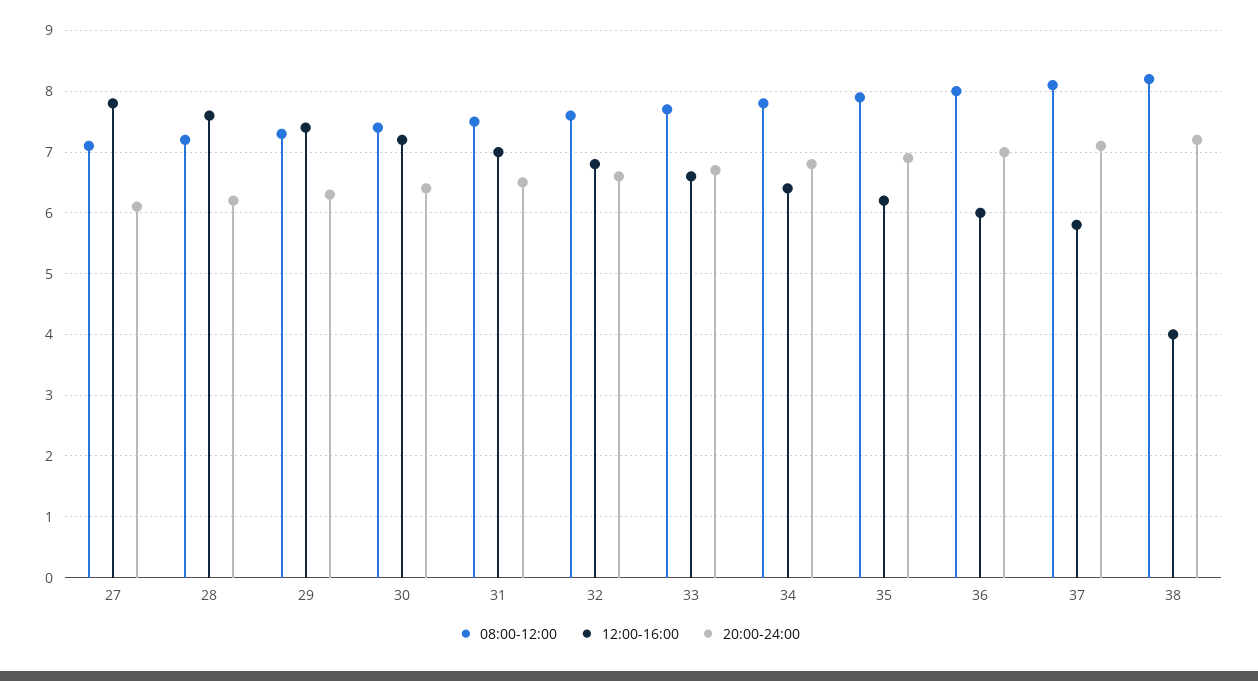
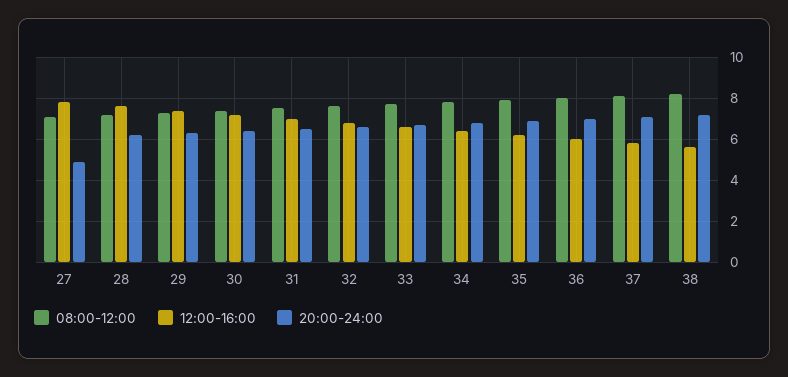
  {
    "08:00-12:00": {
      "27": 7.1,
      "28": 7.2,
      "29": 7.3,
      "30": 7.4,
      "31": 7.5,
      "32": 7.6,
      "33": 7.7,
      "34": 7.8,
      "35": 7.9,
      "36": 8,
      "37": 8.1,
      "38": 8.2
    },
    "12:00-16:00": {
      "27": 7.8,
      "28": 7.6,
      "29": 7.4,
      "30": 7.2,
      "31": 7,
      "32": 6.8,
      "33": 6.6,
      "34": 6.4,
      "35": 6.2,
      "36": 6,
      "37": 5.8,
-     "38": 4
+     "38": 5.5
    },
    "20:00-24:00": {
-     "27": 6.1,
+     "27": 5,
      "28": 6.2,
      "29": 6.3,
      "30": 6.4,
      "31": 6.5,
      "32": 6.6,
      "33": 6.7,
      "34": 6.8,
      "35": 6.9,
      "36": 7,
      "37": 7.1,
      "38": 7.2
    }
  }

